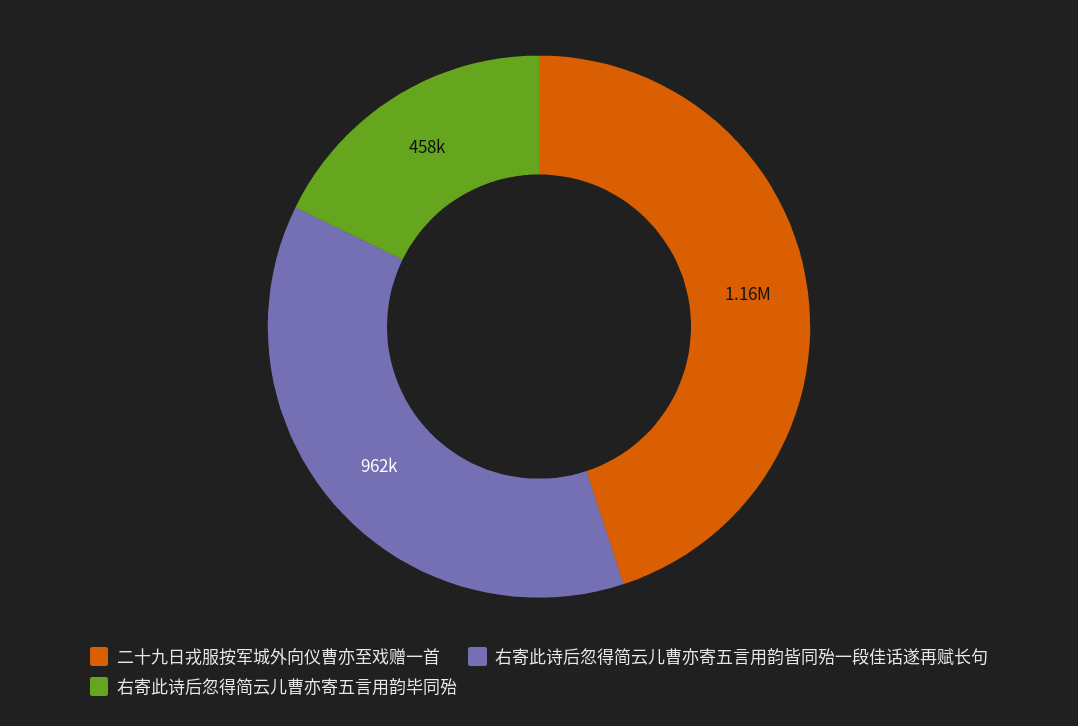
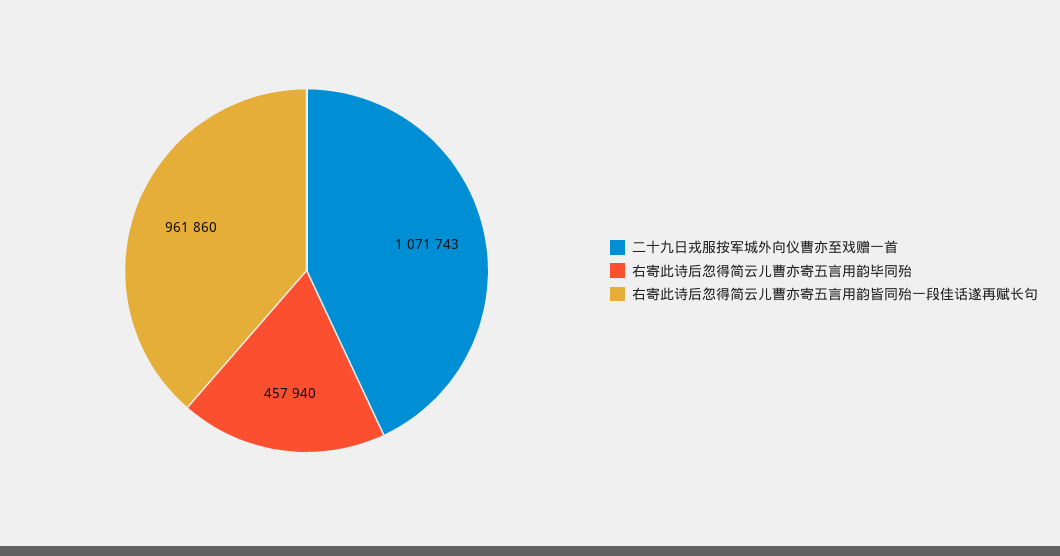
  {
-   "二十九日戎服按军城外向仪曹亦至戏赠一首": 1160000,
+   "二十九日戎服按军城外向仪曹亦至戏赠一首": 1071743,
    "右寄此诗后忽得简云儿曹亦寄五言用韵皆同殆一段佳话遂再赋长句": 961860,
    "右寄此诗后忽得简云儿曹亦寄五言用韵毕同殆": 457940
  }

